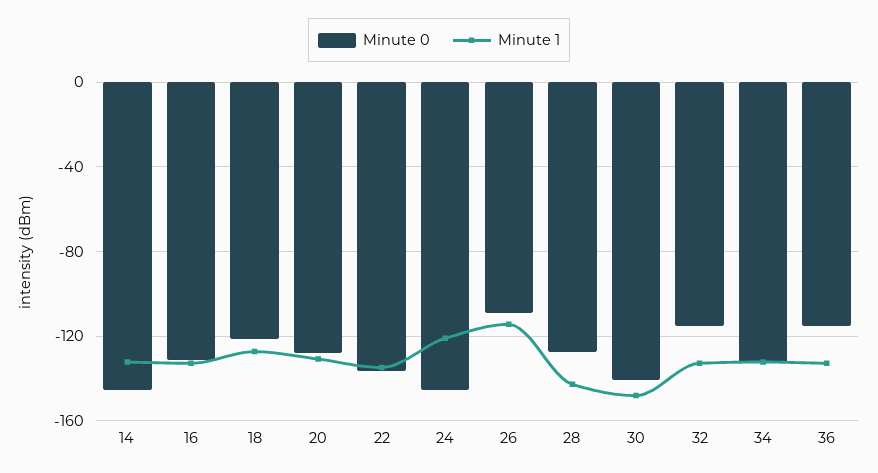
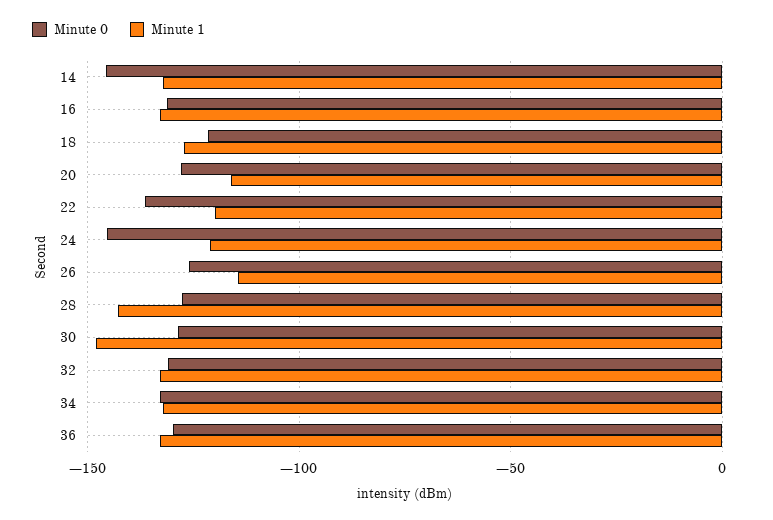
  {
    "Minute 0": {
      "14": -145,
      "16": -130,
      "18": -120,
      "20": -130,
      "22": -135,
      "24": -145,
-     "26": -110,
+     "26": -125,
      "28": -130,
-     "30": -140,
+     "30": -130,
-     "32": -115,
+     "32": -130,
      "34": -135,
-     "36": -115
+     "36": -130
    },
    "Minute 1": {
      "14": -130,
      "16": -135,
      "18": -125,
-     "20": -130,
+     "20": -115,
-     "22": -135,
+     "22": -120,
      "24": -120,
      "26": -115,
      "28": -145,
      "30": -150,
      "32": -135,
      "34": -130,
      "36": -135
    }
  }

